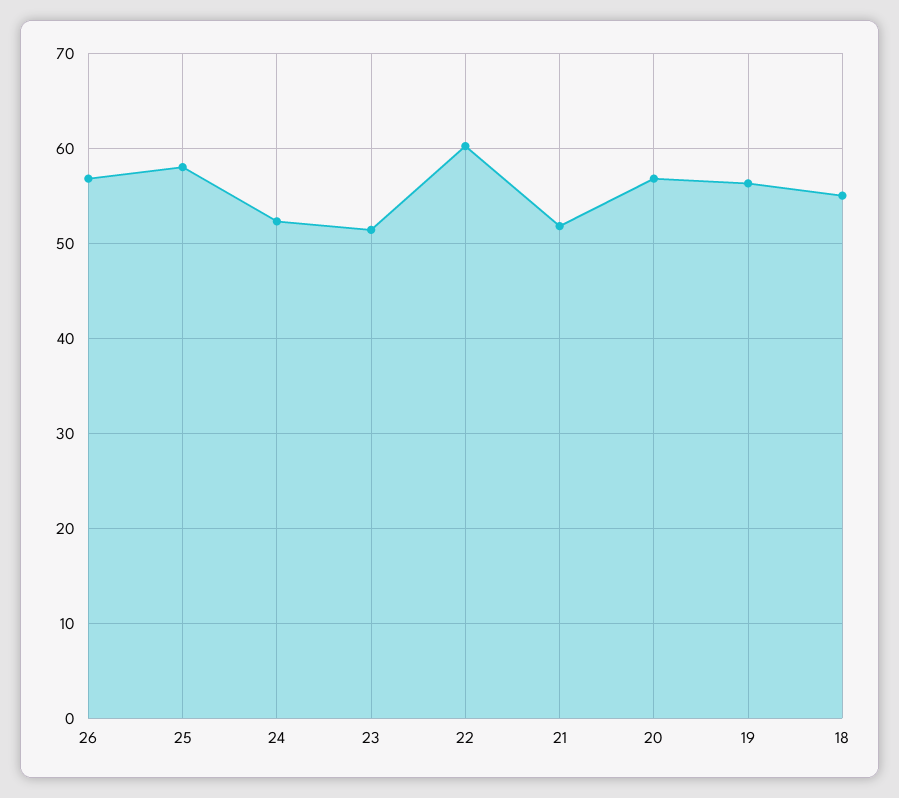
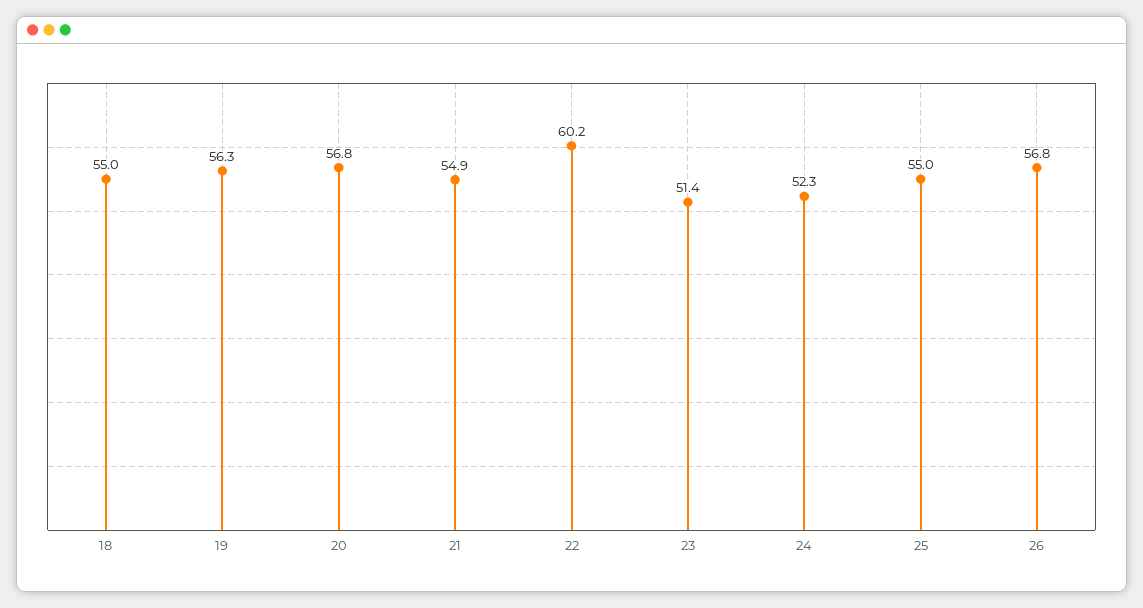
  {
    "26": 56.8,
-   "25": 58,
+   "25": 55,
    "24": 52.3,
    "23": 51.4,
    "22": 60.2,
-   "21": 52,
+   "21": 54.9,
    "20": 56.8,
    "19": 56.3,
    "18": 55
  }

